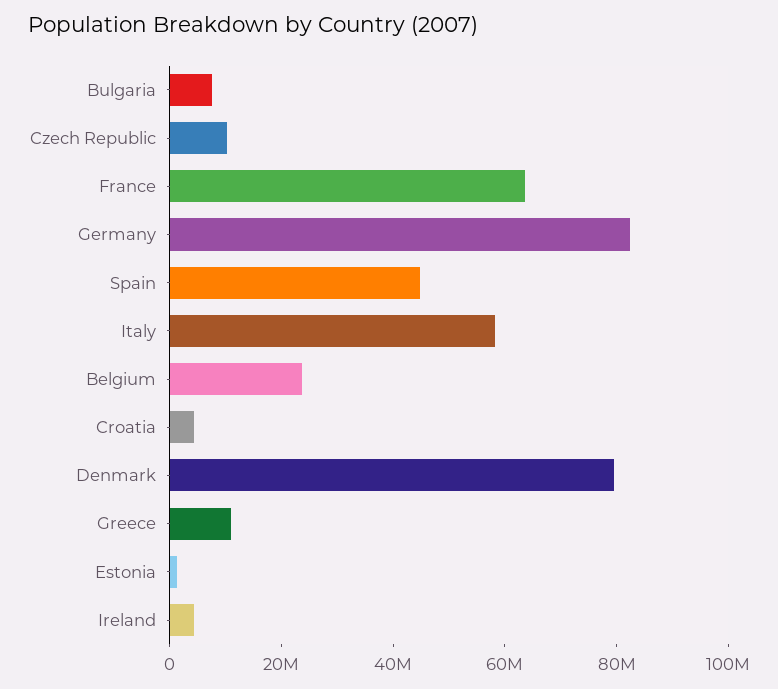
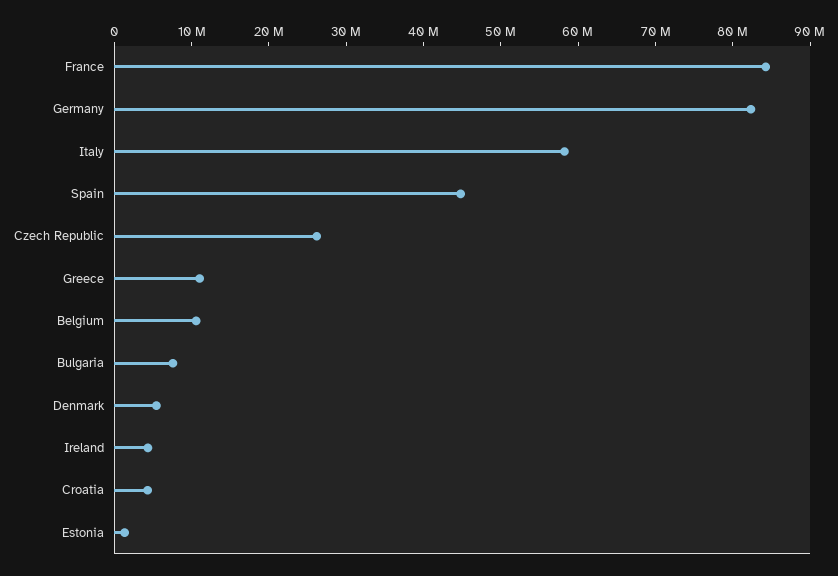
  {
    "Bulgaria": 8000000,
-   "Czech Republic": 10000000,
+   "Czech Republic": 26000000,
-   "France": 65000000,
+   "France": 84000000,
    "Germany": 82000000,
    "Spain": 44000000,
    "Italy": 58000000,
-   "Belgium": 25000000,
+   "Belgium": 10000000,
    "Croatia": 4000000,
-   "Denmark": 80000000,
+   "Denmark": 6000000,
    "Greece": 12000000,
    "Estonia": 2000000,
    "Ireland": 4000000
  }

